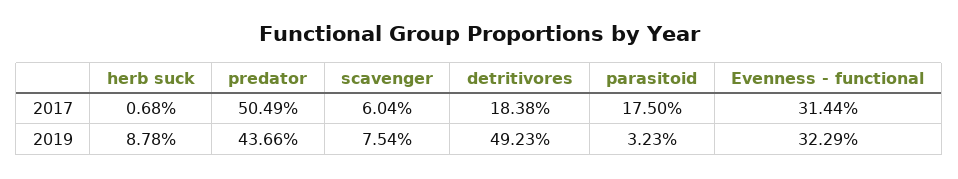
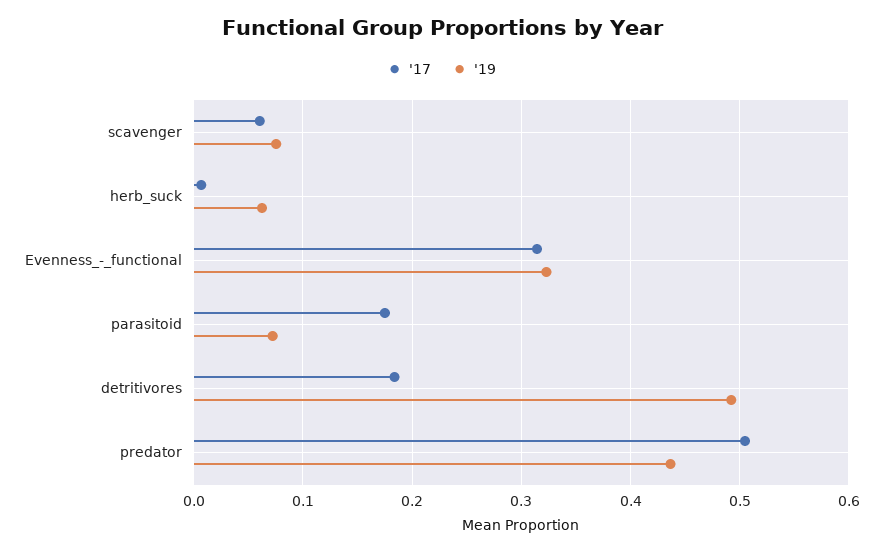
  {
    "2017": {
      "herb suck": 0.0068,
      "predator": 0.5049,
      "scavenger": 0.0604,
      "detritivores": 0.1838,
      "parasitoid": 0.175,
      "Evenness - functional": 0.3144
    },
    "2019": {
-     "herb suck": 0.0878,
+     "herb suck": 0.06,
      "predator": 0.4366,
      "scavenger": 0.0754,
      "detritivores": 0.4923,
-     "parasitoid": 0.0323,
+     "parasitoid": 0.07,
      "Evenness - functional": 0.3229
    }
  }

